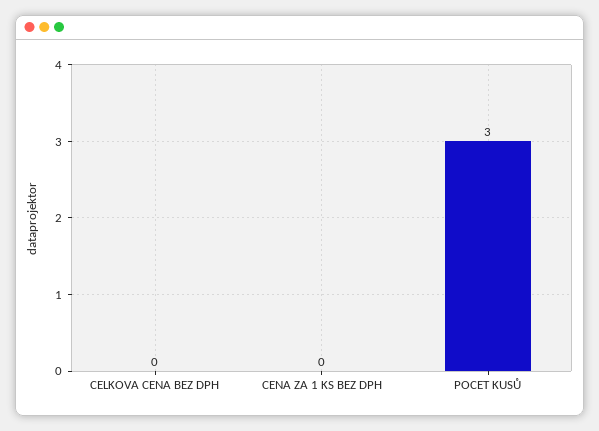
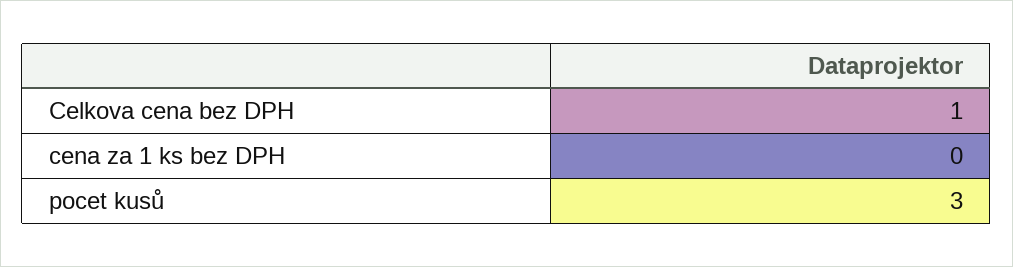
  {
-   "CELKOVA CENA BEZ DPH": 0,
+   "CELKOVA CENA BEZ DPH": 1,
    "CENA ZA 1 KS BEZ DPH": 0,
    "POCET KUSŮ": 3
  }

